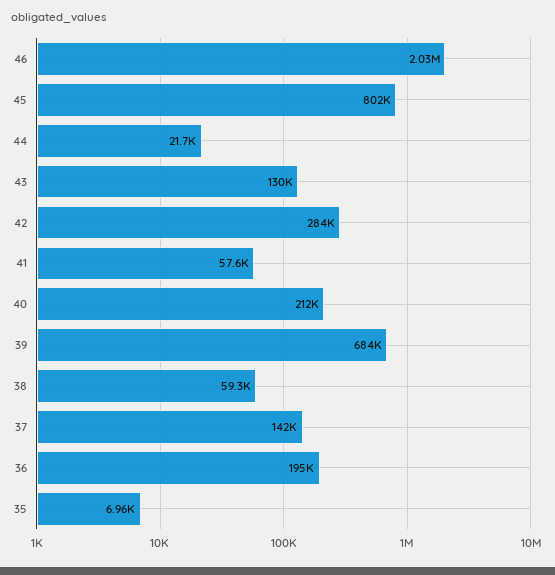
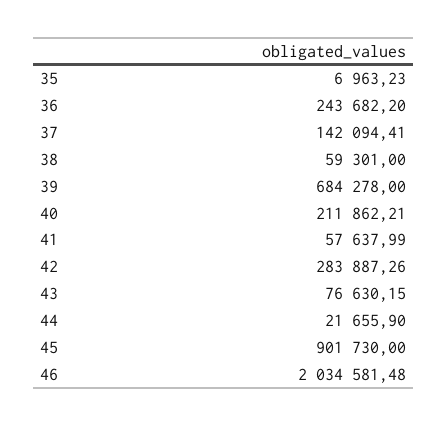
  {
    "46": 2034581.48,
-   "45": 802000,
+   "45": 901730,
    "44": 21655.9,
-   "43": 130000,
+   "43": 76630.15,
    "42": 283887.26,
    "41": 57637.99,
    "40": 211862.21,
    "39": 684278,
    "38": 59301,
    "37": 142094.41,
-   "36": 195000,
+   "36": 243682.2,
    "35": 6963.23
  }

